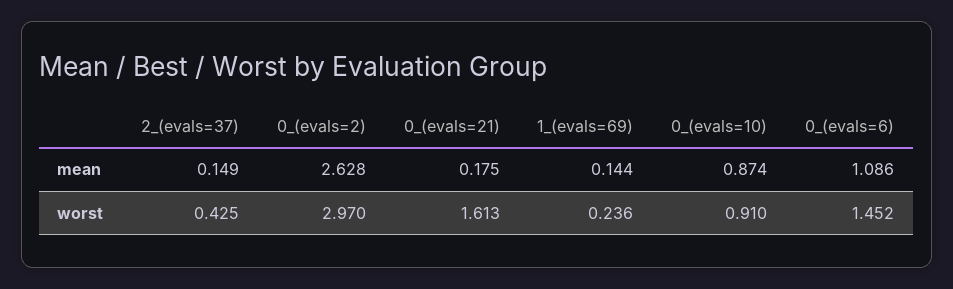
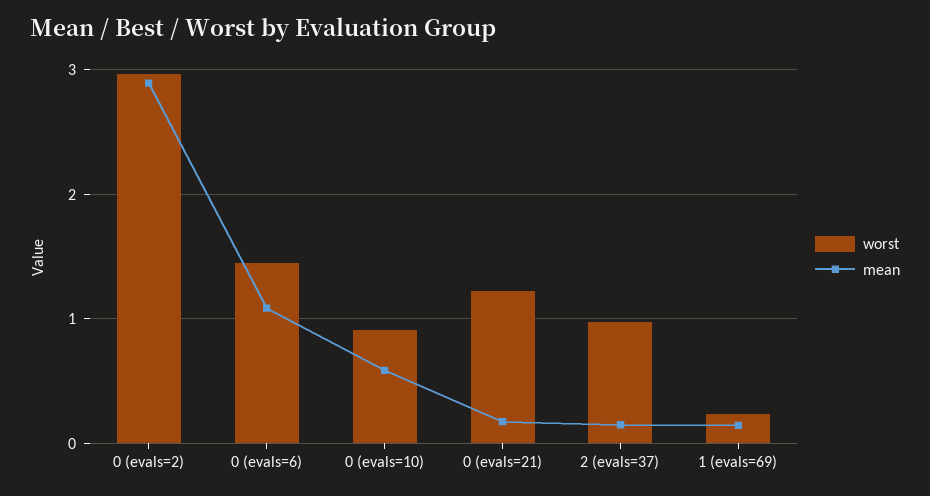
  {
    "mean": {
      "2_(evals=37)": 0.149,
-     "0_(evals=2)": 2.628,
+     "0_(evals=2)": 2.9,
      "0_(evals=21)": 0.175,
      "1_(evals=69)": 0.144,
-     "0_(evals=10)": 0.874,
+     "0_(evals=10)": 0.6,
      "0_(evals=6)": 1.086
    },
    "worst": {
-     "2_(evals=37)": 0.425,
+     "2_(evals=37)": 1,
      "0_(evals=2)": 2.97,
-     "0_(evals=21)": 1.613,
+     "0_(evals=21)": 1.2,
      "1_(evals=69)": 0.236,
      "0_(evals=10)": 0.91,
      "0_(evals=6)": 1.452
    }
  }

